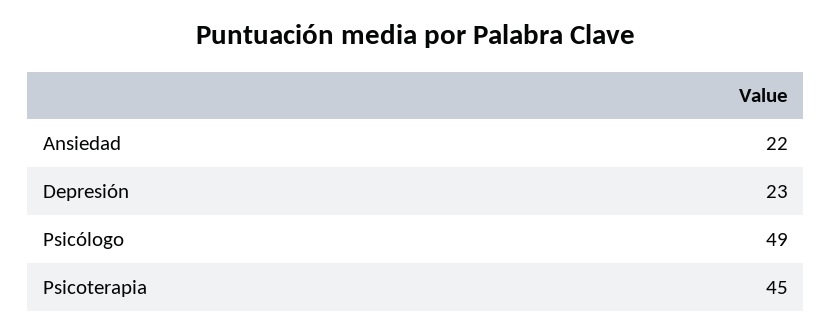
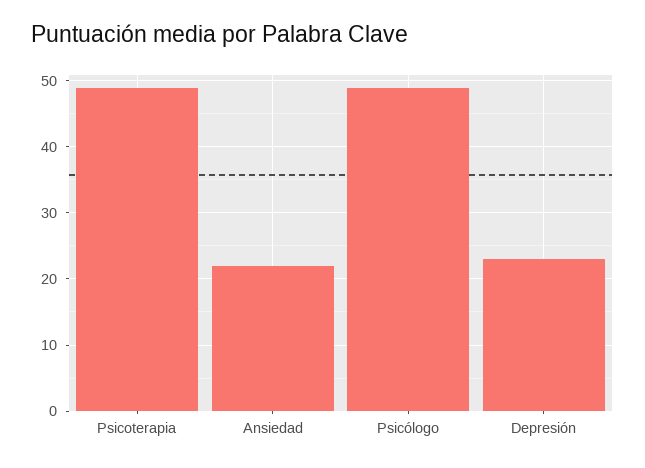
  {
    "Ansiedad": 22,
    "Depresión": 23,
    "Psicólogo": 49,
-   "Psicoterapia": 45
+   "Psicoterapia": 49
  }

